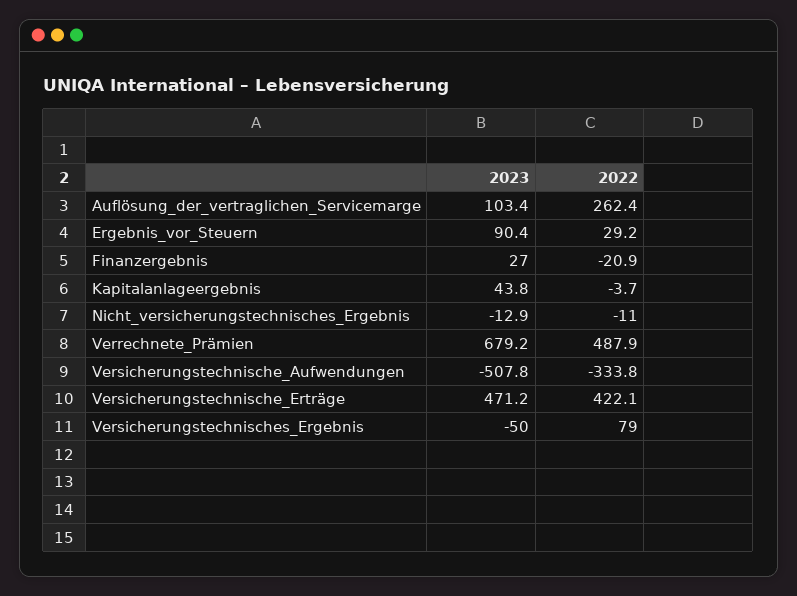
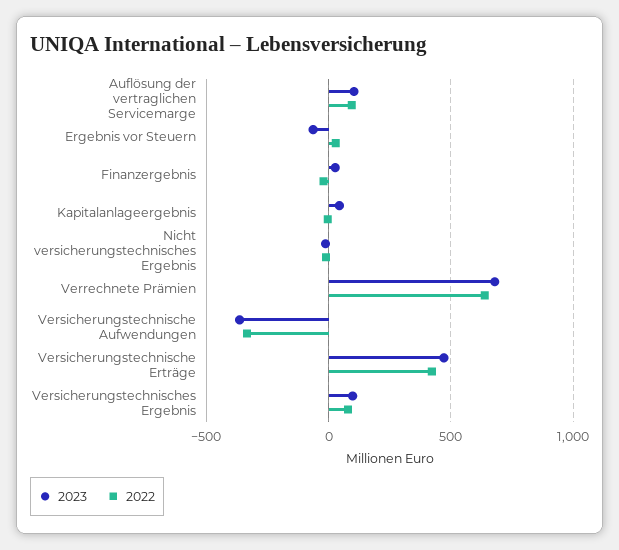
  {
    "2023": {
      "Auflösung_der_vertraglichen_Servicemarge": 103.4,
-     "Ergebnis_vor_Steuern": 90.4,
+     "Ergebnis_vor_Steuern": -50,
      "Finanzergebnis": 27,
      "Kapitalanlageergebnis": 43.8,
      "Nicht_versicherungstechnisches_Ergebnis": -12.9,
      "Verrechnete_Prämien": 679.2,
-     "Versicherungstechnische_Aufwendungen": -507.8,
+     "Versicherungstechnische_Aufwendungen": -350,
      "Versicherungstechnische_Erträge": 471.2,
-     "Versicherungstechnisches_Ergebnis": -50
+     "Versicherungstechnisches_Ergebnis": 100
    },
    "2022": {
-     "Auflösung_der_vertraglichen_Servicemarge": 262.4,
+     "Auflösung_der_vertraglichen_Servicemarge": 100,
      "Ergebnis_vor_Steuern": 29.2,
      "Finanzergebnis": -20.9,
      "Kapitalanlageergebnis": -3.7,
      "Nicht_versicherungstechnisches_Ergebnis": -11,
-     "Verrechnete_Prämien": 487.9,
+     "Verrechnete_Prämien": 650,
      "Versicherungstechnische_Aufwendungen": -333.8,
      "Versicherungstechnische_Erträge": 422.1,
      "Versicherungstechnisches_Ergebnis": 79
    }
  }

